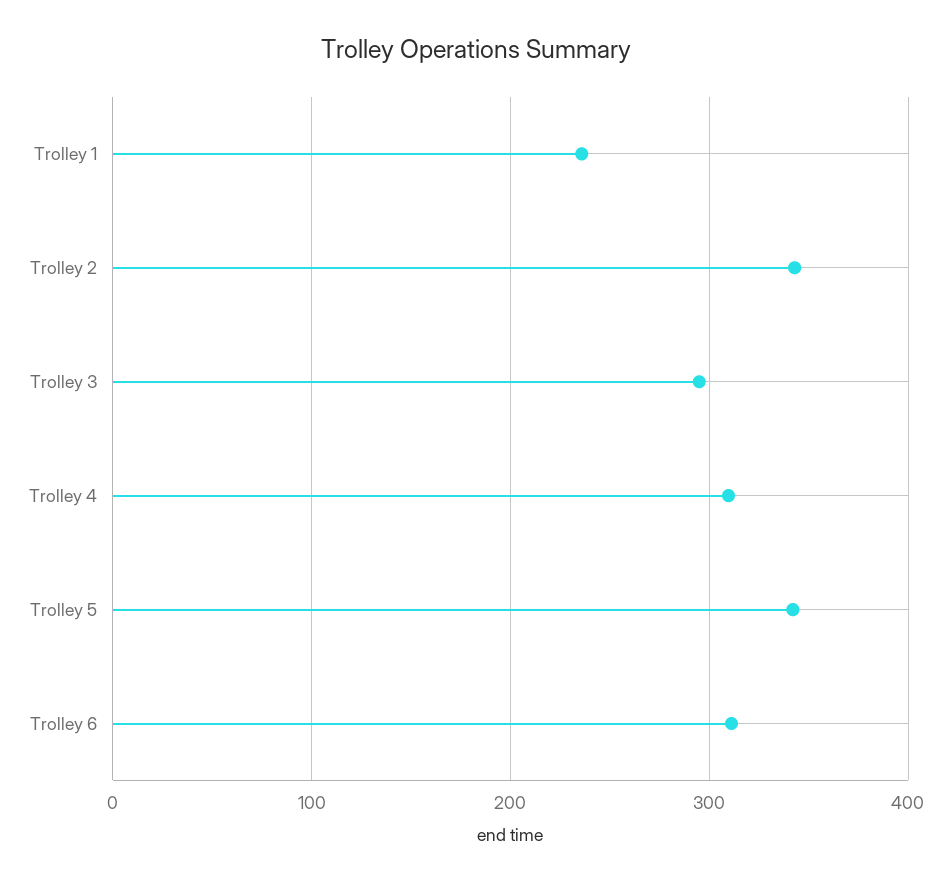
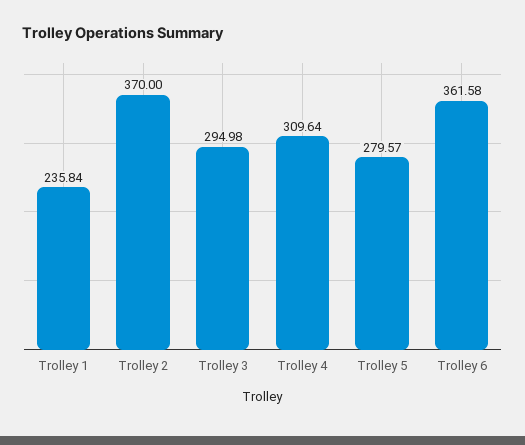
  {
    "Trolley 1": 235.84,
-   "Trolley 2": 340,
+   "Trolley 2": 370,
    "Trolley 3": 294.98,
    "Trolley 4": 309.64,
-   "Trolley 5": 340,
+   "Trolley 5": 279.57,
-   "Trolley 6": 310
+   "Trolley 6": 361.58
  }

